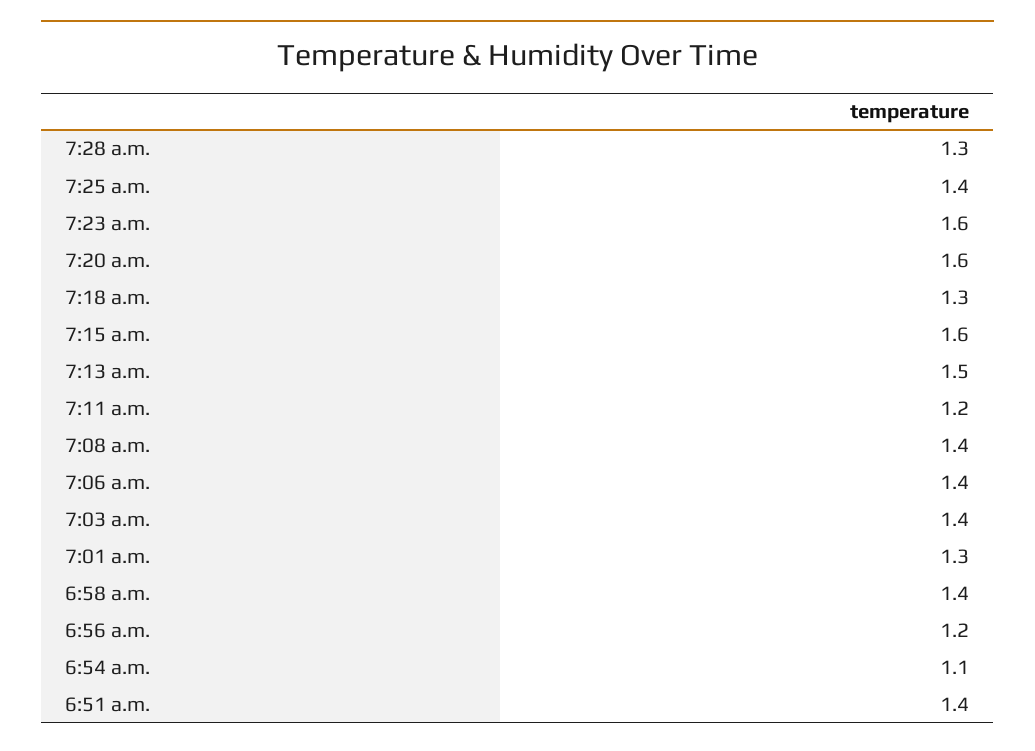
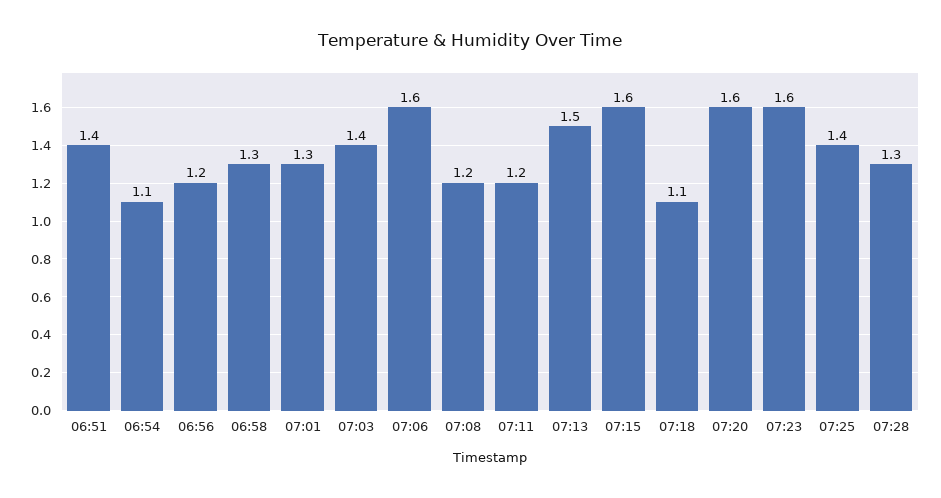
  {
    "7:28 a.m.": 1.3,
    "7:25 a.m.": 1.4,
    "7:23 a.m.": 1.6,
    "7:20 a.m.": 1.6,
-   "7:18 a.m.": 1.3,
+   "7:18 a.m.": 1.1,
    "7:15 a.m.": 1.6,
    "7:13 a.m.": 1.5,
    "7:11 a.m.": 1.2,
-   "7:08 a.m.": 1.4,
+   "7:08 a.m.": 1.2,
-   "7:06 a.m.": 1.4,
+   "7:06 a.m.": 1.6,
    "7:03 a.m.": 1.4,
    "7:01 a.m.": 1.3,
-   "6:58 a.m.": 1.4,
+   "6:58 a.m.": 1.3,
    "6:56 a.m.": 1.2,
    "6:54 a.m.": 1.1,
    "6:51 a.m.": 1.4
  }

